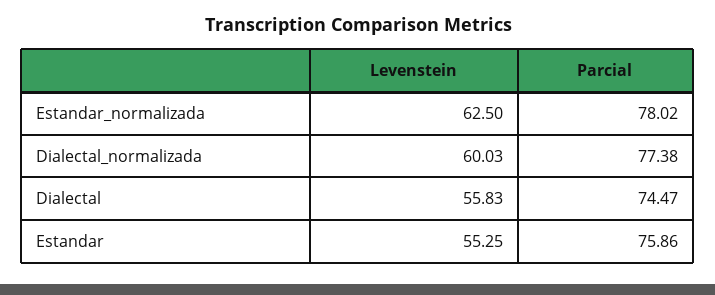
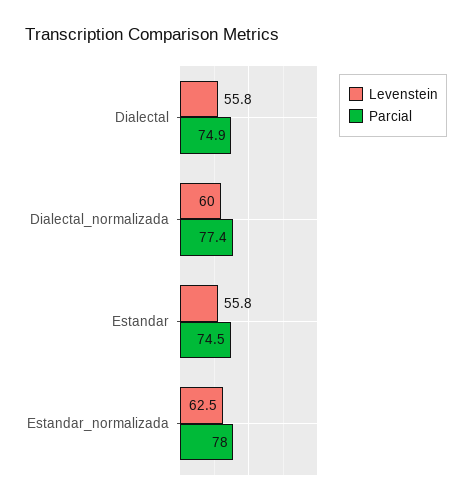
  {
    "Levenstein": {
      "Estandar_normalizada": 62.5,
      "Dialectal_normalizada": 60.03,
      "Dialectal": 55.83,
-     "Estandar": 55.25
+     "Estandar": 55.8
    },
    "Parcial": {
      "Estandar_normalizada": 78.02,
      "Dialectal_normalizada": 77.38,
-     "Dialectal": 74.47,
+     "Dialectal": 74.9,
-     "Estandar": 75.86
+     "Estandar": 74.5
    }
  }

